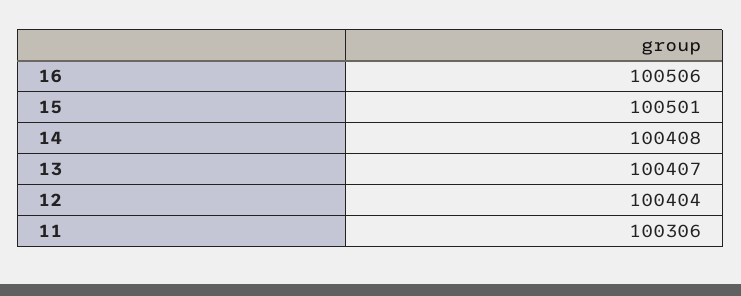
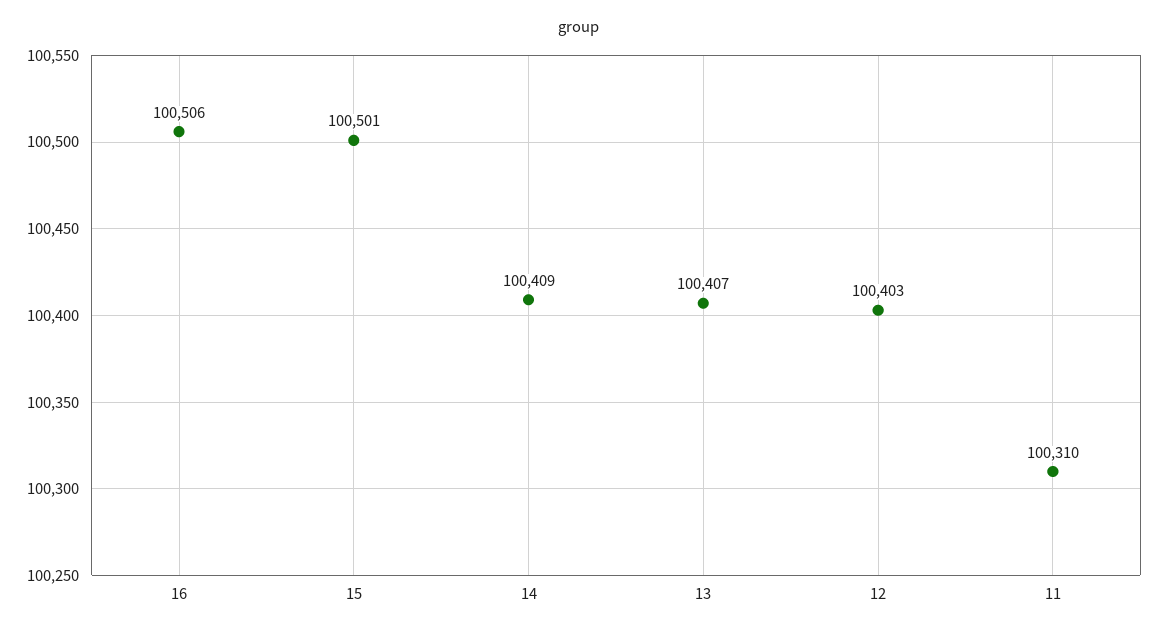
  {
    "16": 100506,
    "15": 100501,
-   "14": 100408,
+   "14": 100409,
    "13": 100407,
-   "12": 100404,
+   "12": 100403,
-   "11": 100306
+   "11": 100310
  }

